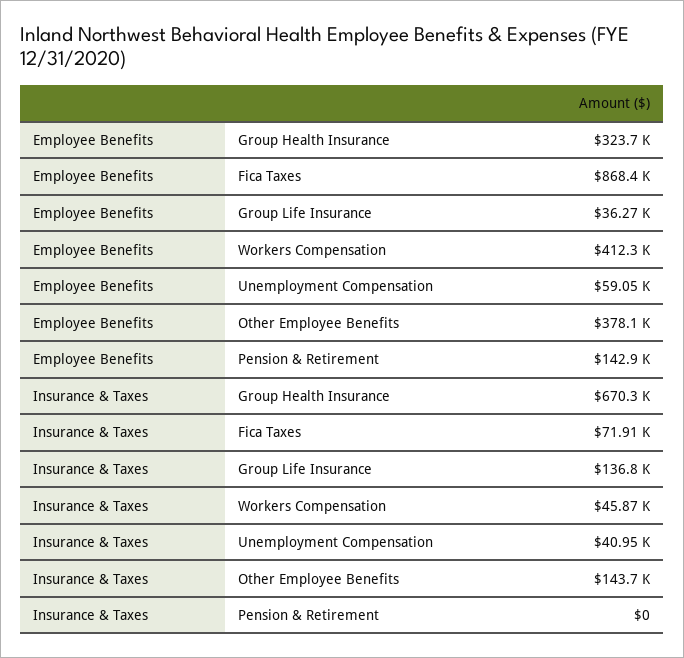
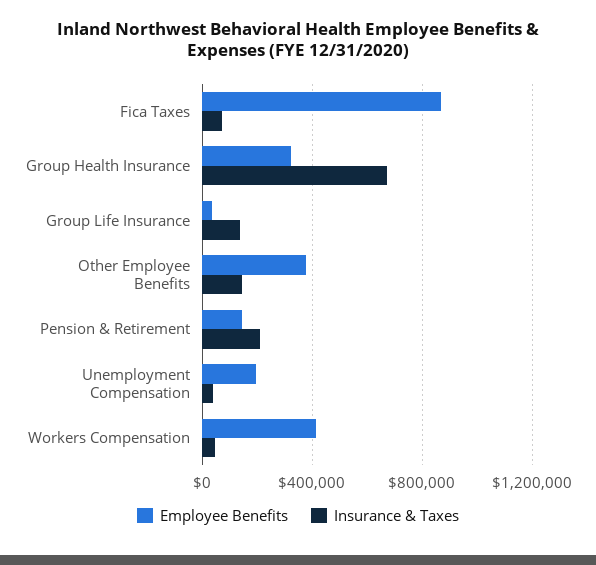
  {
    "Employee Benefits": {
      "Group Health Insurance": 323700,
      "Fica Taxes": 868400,
      "Group Life Insurance": 36270,
      "Workers Compensation": 412300,
-     "Unemployment Compensation": 59050,
+     "Unemployment Compensation": 200000,
      "Other Employee Benefits": 378100,
      "Pension & Retirement": 142900
    },
    "Insurance & Taxes": {
      "Group Health Insurance": 670300,
      "Fica Taxes": 71910,
      "Group Life Insurance": 136800,
      "Workers Compensation": 45870,
      "Unemployment Compensation": 40950,
      "Other Employee Benefits": 143700,
-     "Pension & Retirement": 0
+     "Pension & Retirement": 200000
    }
  }

